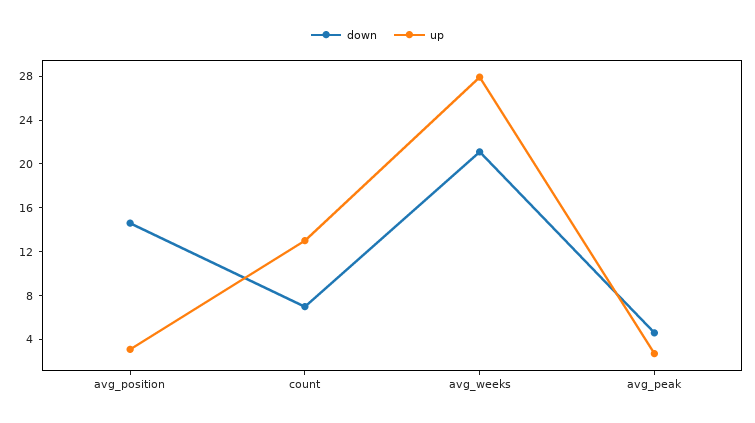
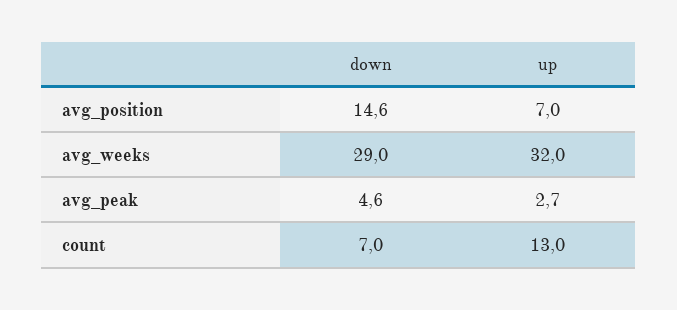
  {
    "down": {
      "avg_position": 14.6,
      "count": 7,
-     "avg_weeks": 21,
+     "avg_weeks": 29,
      "avg_peak": 4.6
    },
    "up": {
-     "avg_position": 3,
+     "avg_position": 7,
      "count": 13,
-     "avg_weeks": 28,
+     "avg_weeks": 32,
      "avg_peak": 2.7
    }
  }

